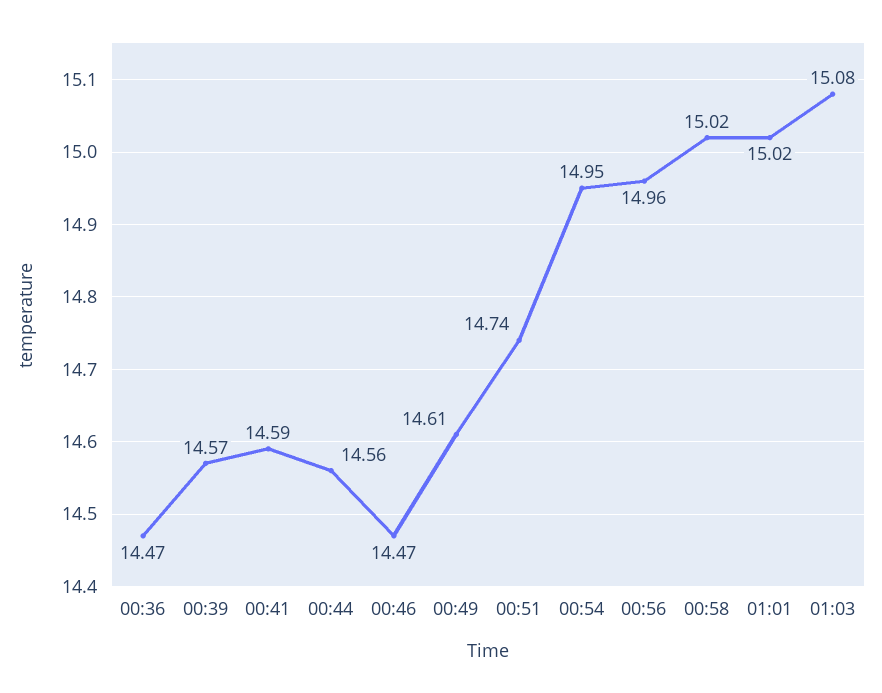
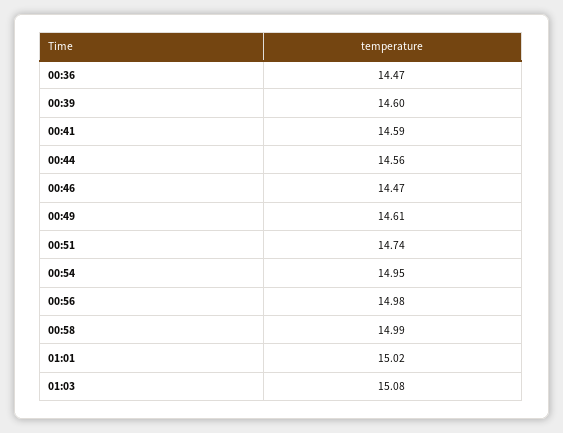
  {
    "00:36": 14.47,
-   "00:39": 14.57,
+   "00:39": 14.6,
    "00:41": 14.59,
    "00:44": 14.56,
    "00:46": 14.47,
    "00:49": 14.61,
    "00:51": 14.74,
    "00:54": 14.95,
-   "00:56": 14.96,
+   "00:56": 14.98,
-   "00:58": 15.02,
+   "00:58": 14.99,
    "01:01": 15.02,
    "01:03": 15.08
  }

